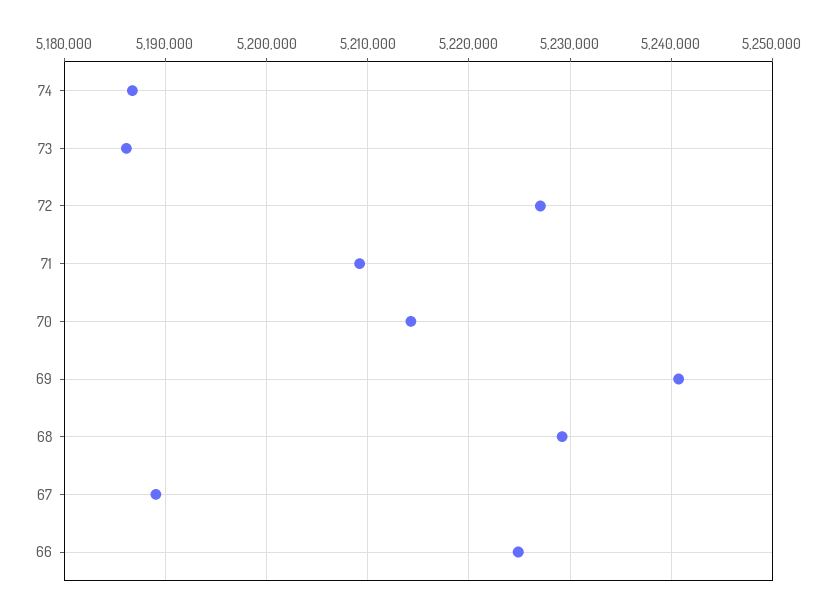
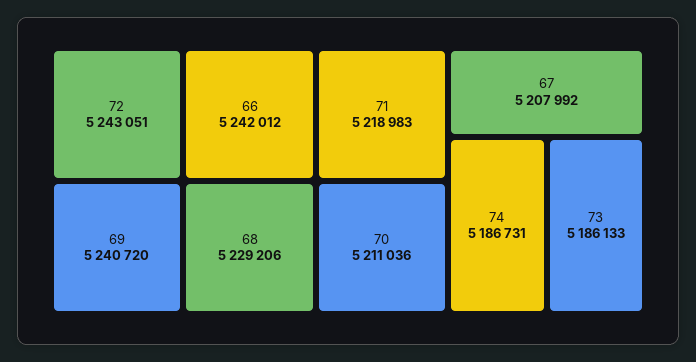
  {
    "74": 5186731,
    "73": 5186133,
-   "72": 5227000,
+   "72": 5243051,
-   "71": 5209000,
+   "71": 5218983,
-   "70": 5214000,
+   "70": 5211036,
    "69": 5240720,
    "68": 5229206,
-   "67": 5189000,
+   "67": 5207992,
-   "66": 5225000
+   "66": 5242012
  }

